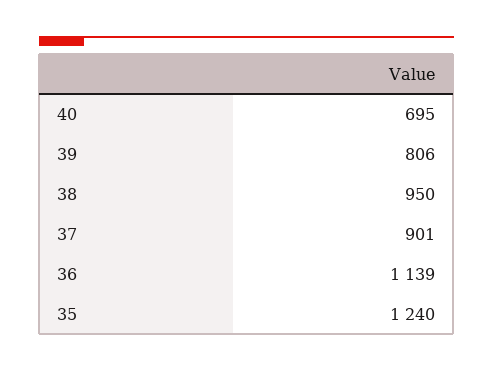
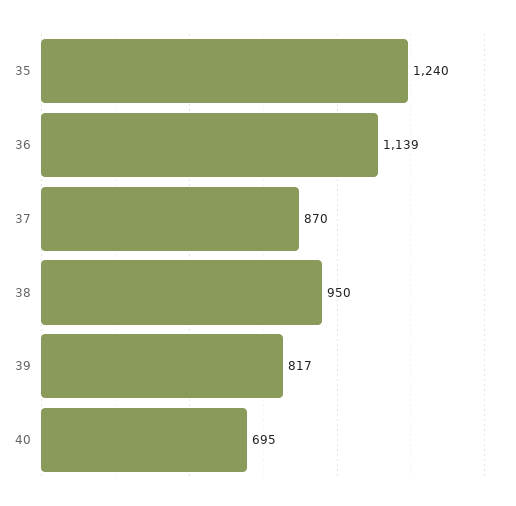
  {
    "40": 695,
-   "39": 806,
+   "39": 817,
    "38": 950,
-   "37": 901,
+   "37": 870,
    "36": 1139,
    "35": 1240
  }

